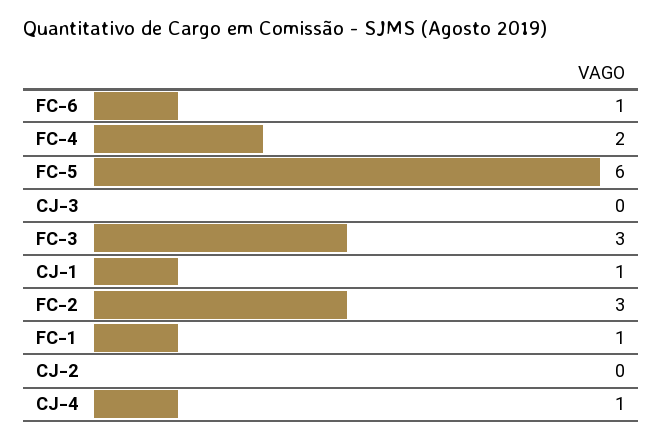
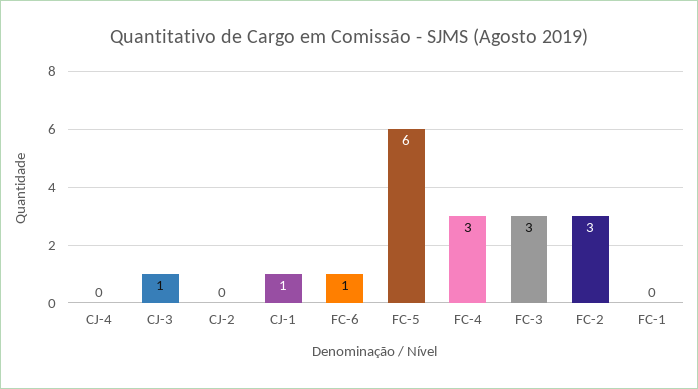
  {
    "FC-6": 1,
-   "FC-4": 2,
+   "FC-4": 3,
    "FC-5": 6,
-   "CJ-3": 0,
+   "CJ-3": 1,
    "FC-3": 3,
    "CJ-1": 1,
    "FC-2": 3,
-   "FC-1": 1,
+   "FC-1": 0,
    "CJ-2": 0,
-   "CJ-4": 1
+   "CJ-4": 0
  }

